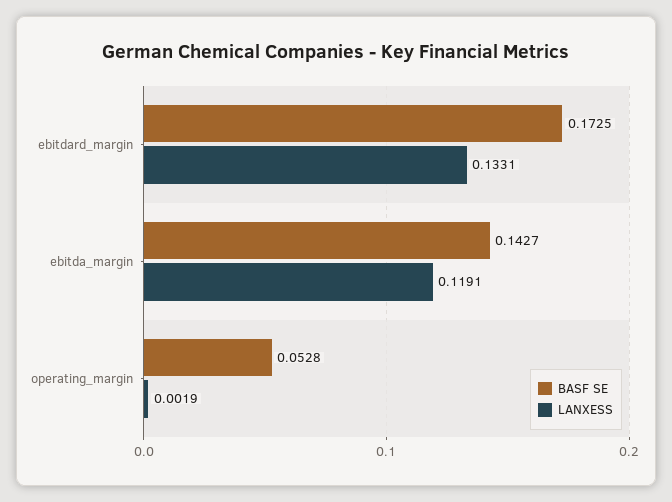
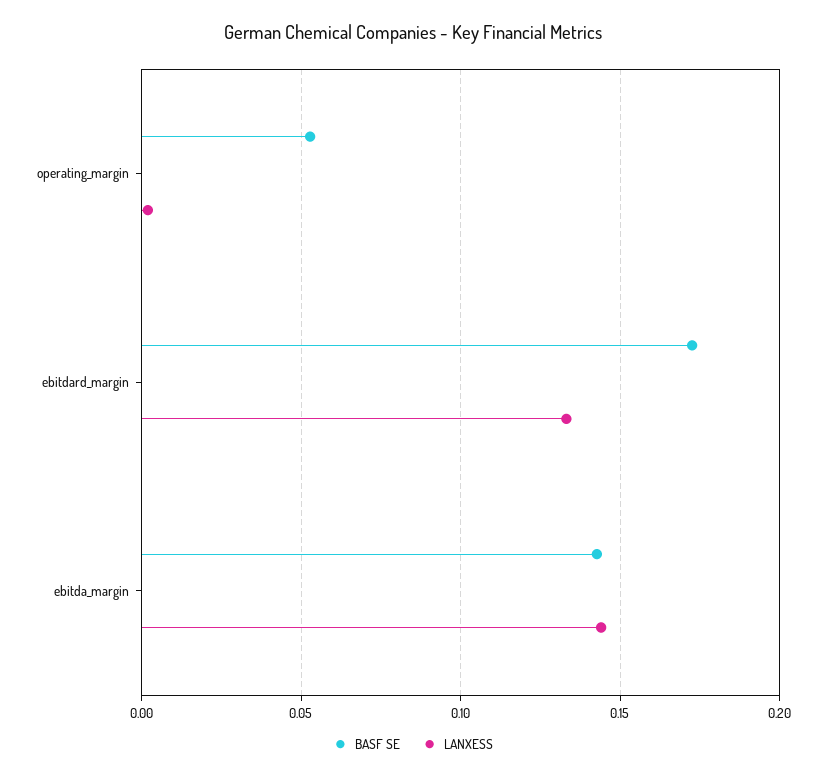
  {
    "BASF SE": {
      "ebitdard_margin": 0.1725,
      "ebitda_margin": 0.1427,
      "operating_margin": 0.0528
    },
    "LANXESS": {
      "ebitdard_margin": 0.1331,
-     "ebitda_margin": 0.1191,
+     "ebitda_margin": 0.145,
      "operating_margin": 0.0019
    }
  }

